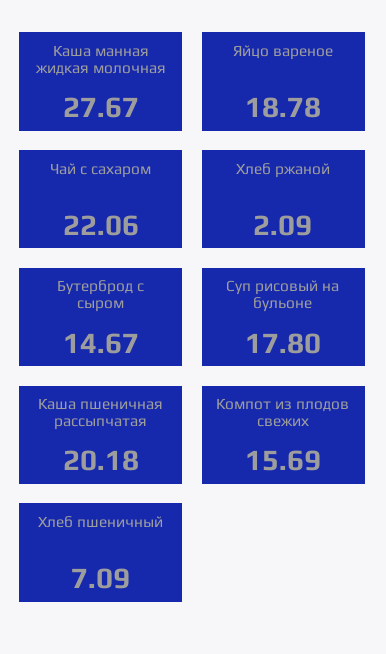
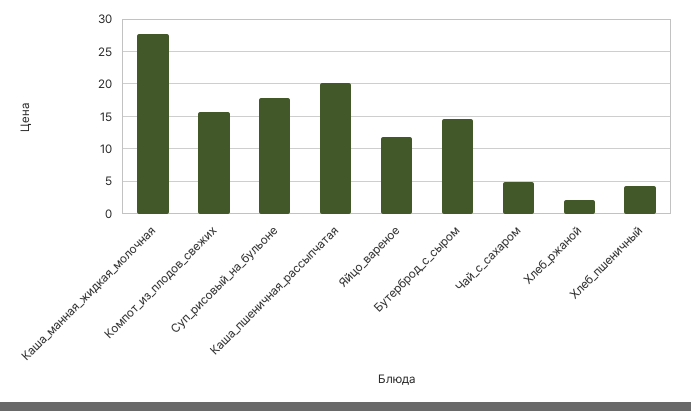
  {
    "Каша манная жидкая молочная": 27.67,
-   "Яйцо вареное": 18.78,
+   "Яйцо вареное": 12,
-   "Чай с сахаром": 22.06,
+   "Чай с сахаром": 5,
    "Хлеб ржаной": 2.09,
    "Бутерброд с сыром": 14.67,
    "Суп рисовый на бульоне": 17.8,
    "Каша пшеничная рассыпчатая": 20.18,
    "Компот из плодов свежих": 15.69,
-   "Хлеб пшеничный": 7.09
+   "Хлеб пшеничный": 4
  }

